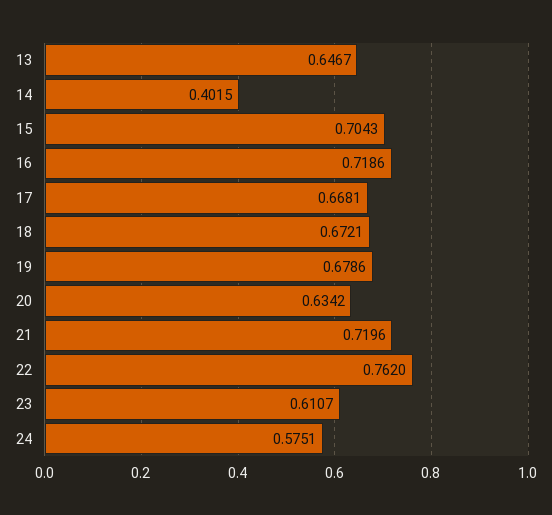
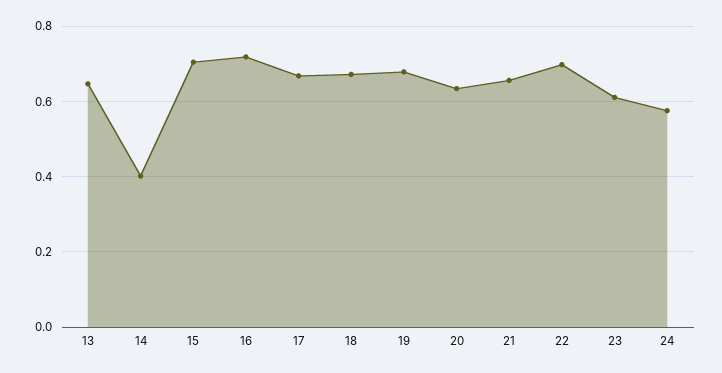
  {
    "13": 0.6467,
    "14": 0.4015,
    "15": 0.7043,
    "16": 0.7186,
    "17": 0.6681,
    "18": 0.6721,
    "19": 0.6786,
    "20": 0.6342,
-   "21": 0.7196,
+   "21": 0.66,
-   "22": 0.762,
+   "22": 0.7,
    "23": 0.6107,
    "24": 0.5751
  }

